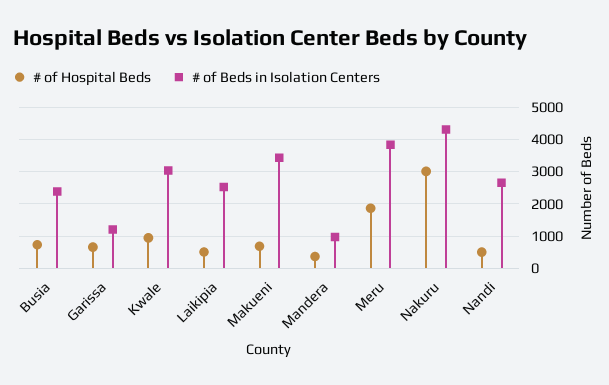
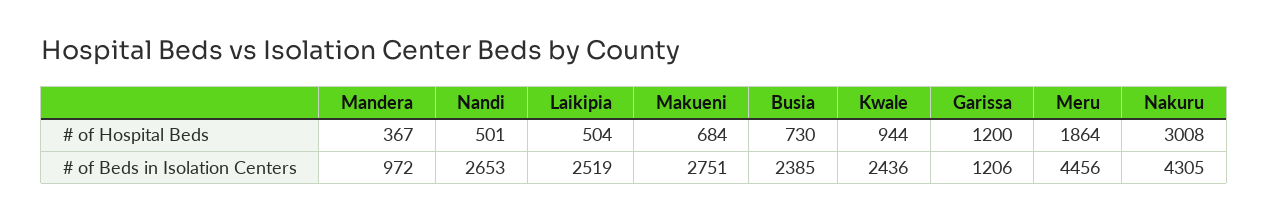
  {
    "# of Hospital Beds": {
      "Busia": 730,
-     "Garissa": 600,
+     "Garissa": 1200,
      "Kwale": 944,
      "Laikipia": 504,
      "Makueni": 684,
      "Mandera": 367,
      "Meru": 1864,
      "Nakuru": 3008,
      "Nandi": 501
    },
    "# of Beds in Isolation Centers": {
      "Busia": 2385,
      "Garissa": 1206,
-     "Kwale": 3000,
+     "Kwale": 2436,
      "Laikipia": 2519,
-     "Makueni": 3400,
+     "Makueni": 2751,
      "Mandera": 972,
-     "Meru": 3800,
+     "Meru": 4456,
      "Nakuru": 4305,
      "Nandi": 2653
    }
  }

